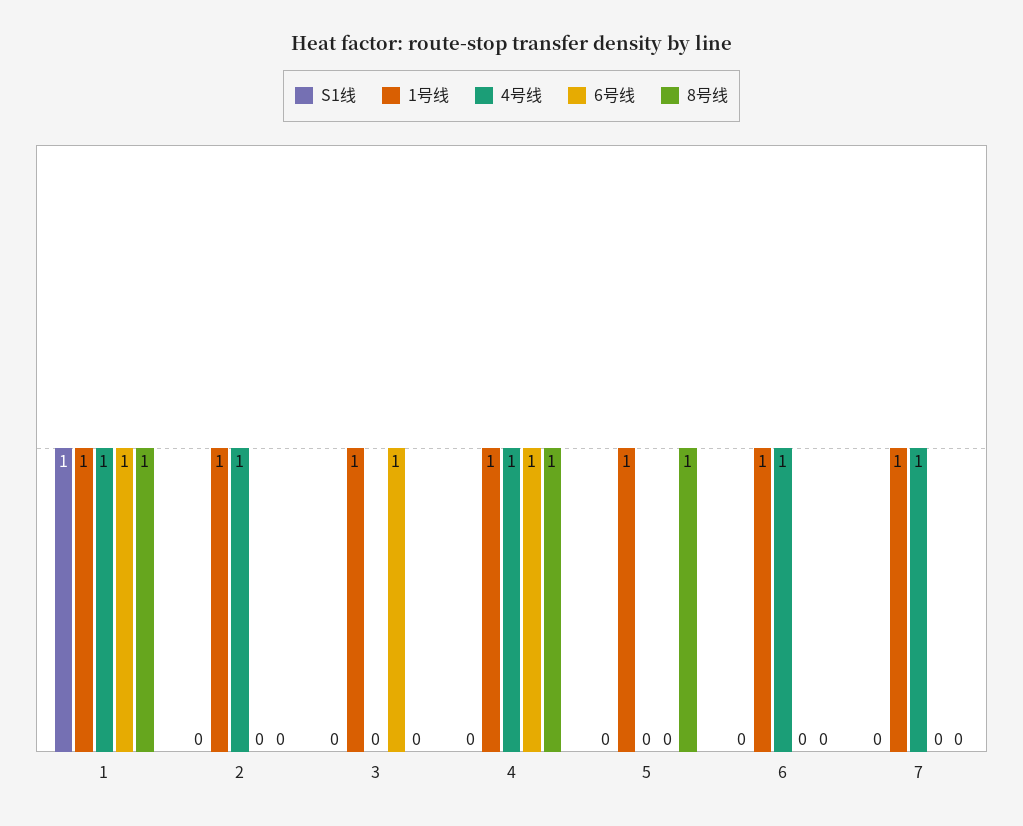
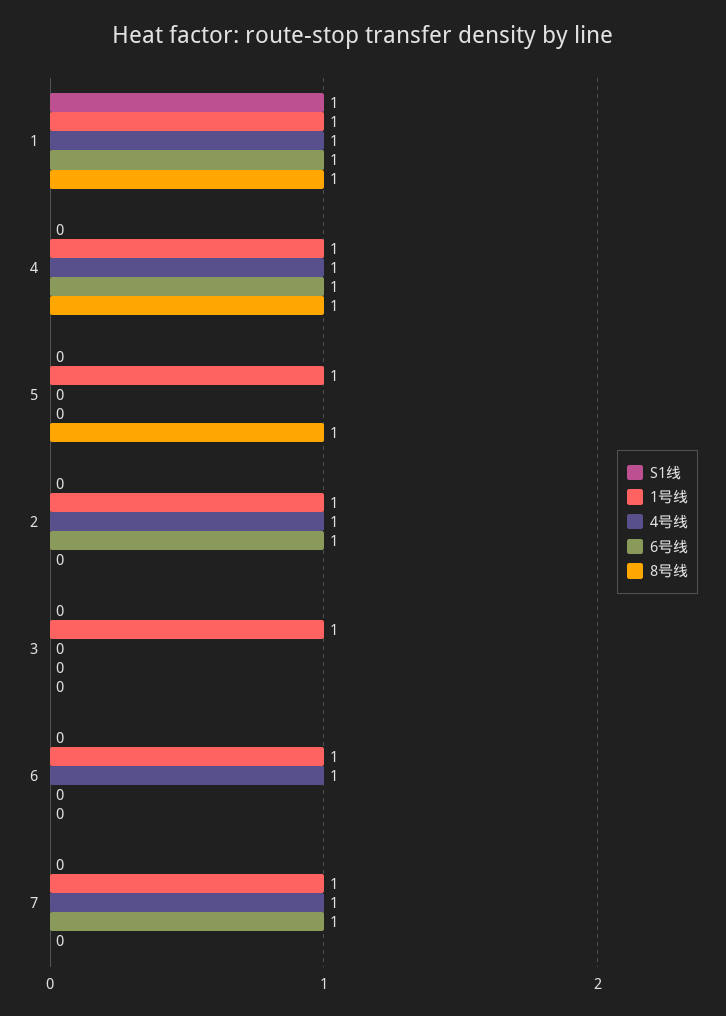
  {
    "S1线": {
      "1": 1,
      "2": 0,
      "3": 0,
      "4": 0,
      "5": 0,
      "6": 0,
      "7": 0
    },
    "1号线": {
      "1": 1,
      "2": 1,
      "3": 1,
      "4": 1,
      "5": 1,
      "6": 1,
      "7": 1
    },
    "4号线": {
      "1": 1,
      "2": 1,
      "3": 0,
      "4": 1,
      "5": 0,
      "6": 1,
      "7": 1
    },
    "6号线": {
      "1": 1,
-     "2": 0,
+     "2": 1,
-     "3": 1,
+     "3": 0,
      "4": 1,
      "5": 0,
      "6": 0,
-     "7": 0
+     "7": 1
    },
    "8号线": {
      "1": 1,
      "2": 0,
      "3": 0,
      "4": 1,
      "5": 1,
      "6": 0,
      "7": 0
    }
  }

